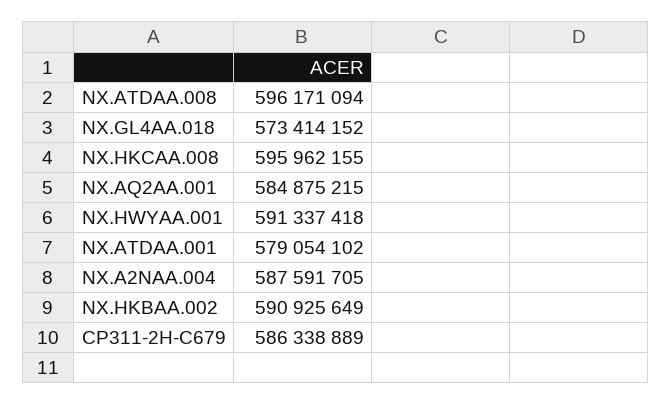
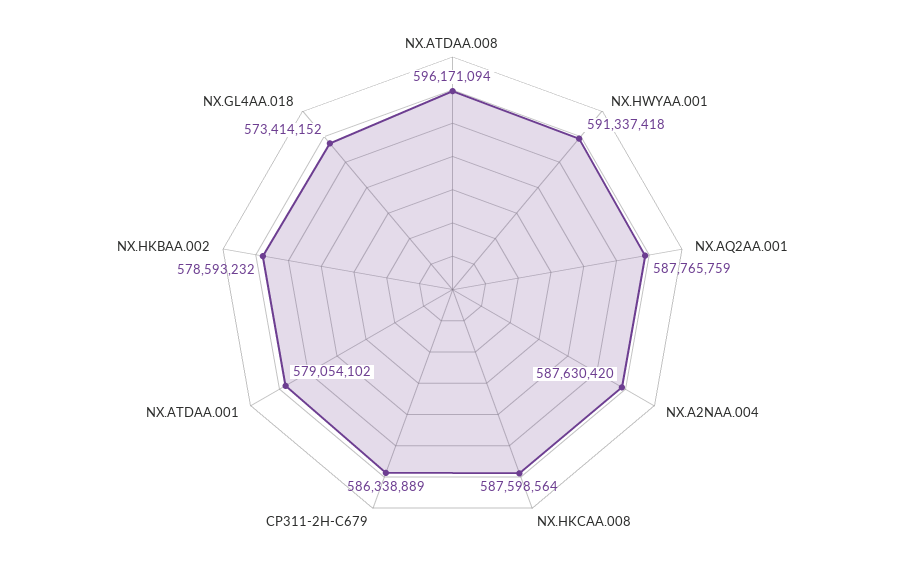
  {
    "NX.ATDAA.008": 596171094,
    "NX.GL4AA.018": 573414152,
-   "NX.HKCAA.008": 595962155,
+   "NX.HKCAA.008": 587598564,
-   "NX.AQ2AA.001": 584875215,
+   "NX.AQ2AA.001": 587765759,
    "NX.HWYAA.001": 591337418,
    "NX.ATDAA.001": 579054102,
-   "NX.A2NAA.004": 587591705,
+   "NX.A2NAA.004": 587630420,
-   "NX.HKBAA.002": 590925649,
+   "NX.HKBAA.002": 578593232,
    "CP311-2H-C679": 586338889
  }

